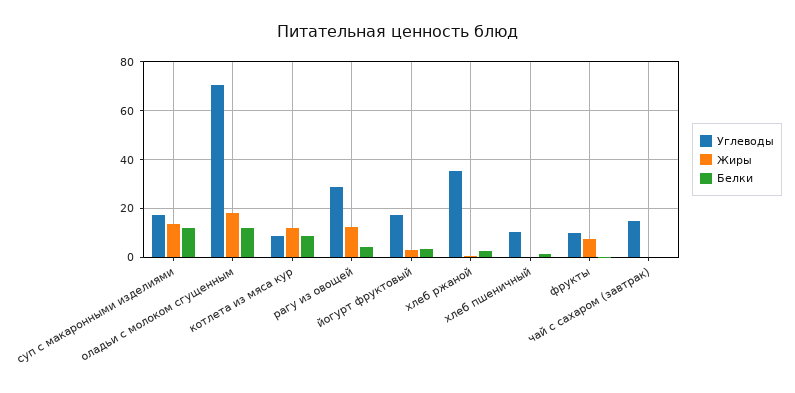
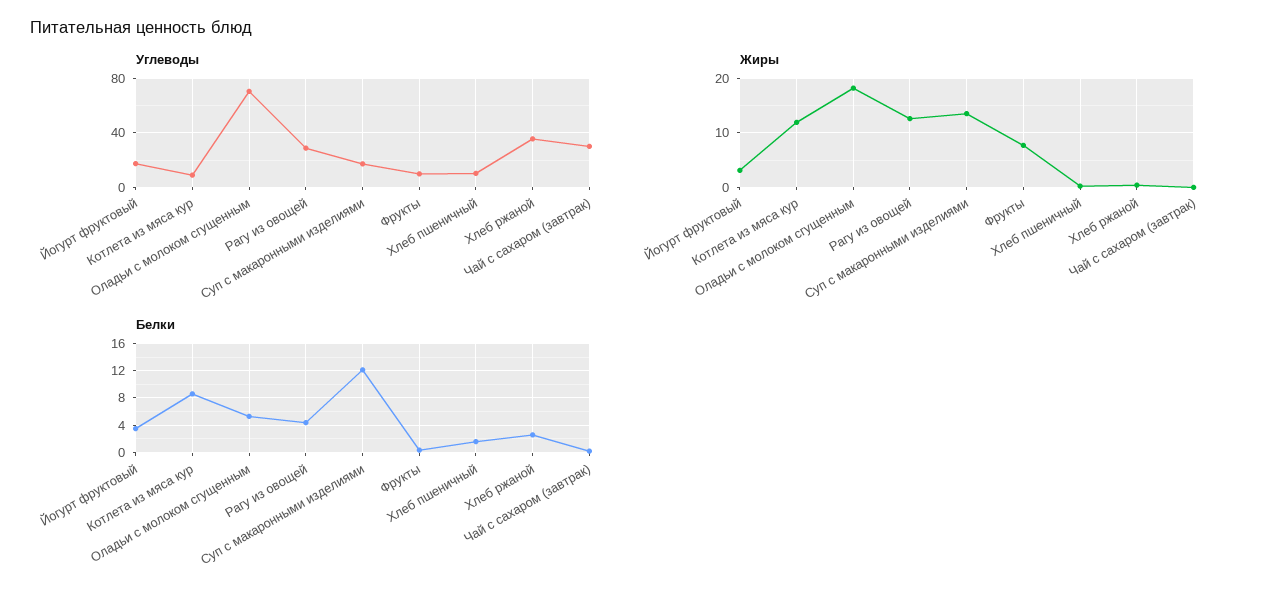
  {
    "Углеводы": {
      "суп с макаронными изделиями": 17.5,
      "оладьи с молоком сгущенным": 70,
      "котлета из мяса кур": 10,
      "рагу из овощей": 30,
      "йогурт фруктовый": 17.5,
      "хлеб ржаной": 35,
      "хлеб пшеничный": 10,
      "фрукты": 10,
-     "чай с сахаром (завтрак)": 15
+     "чай с сахаром (завтрак)": 30
    },
    "Жиры": {
      "суп с макаронными изделиями": 14,
      "оладьи с молоком сгущенным": 18,
      "котлета из мяса кур": 12,
      "рагу из овощей": 12,
      "йогурт фруктовый": 4,
      "хлеб ржаной": 0,
      "хлеб пшеничный": 0,
      "фрукты": 8,
      "чай с сахаром (завтрак)": 0
    },
    "Белки": {
      "суп с макаронными изделиями": 12,
-     "оладьи с молоком сгущенным": 12.5,
+     "оладьи с молоком сгущенным": 5,
      "котлета из мяса кур": 9,
      "рагу из овощей": 4,
      "йогурт фруктовый": 4,
      "хлеб ржаной": 3,
      "хлеб пшеничный": 2,
      "фрукты": 0,
      "чай с сахаром (завтрак)": 0
    }
  }

